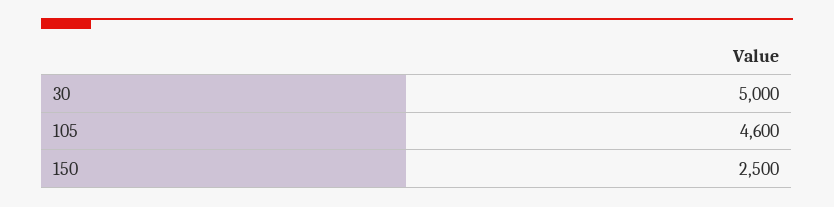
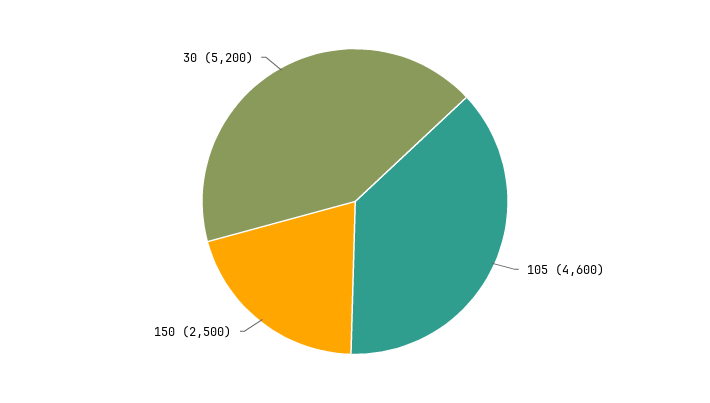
  {
-   "30": 5000,
+   "30": 5200,
    "105": 4600,
    "150": 2500
  }

